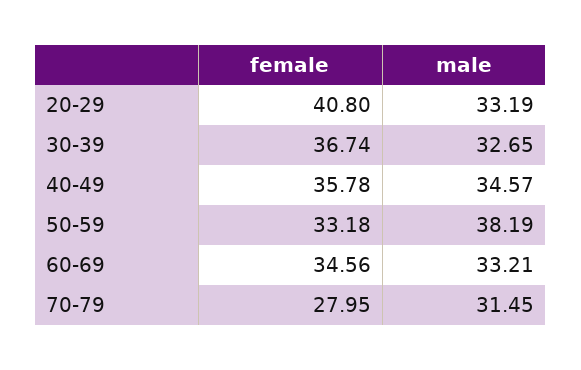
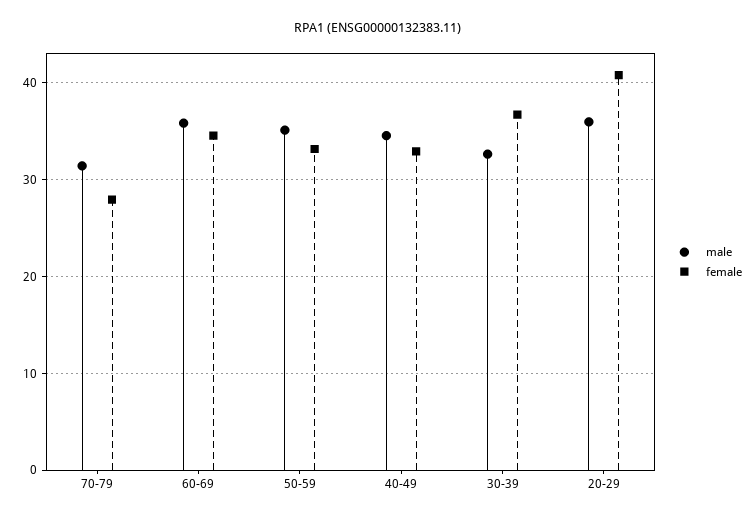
  {
    "female": {
      "20-29": 40.8,
      "30-39": 36.74,
-     "40-49": 35.78,
+     "40-49": 33,
      "50-59": 33.18,
      "60-69": 34.56,
      "70-79": 27.95
    },
    "male": {
-     "20-29": 33.19,
+     "20-29": 36,
      "30-39": 32.65,
      "40-49": 34.57,
-     "50-59": 38.19,
+     "50-59": 35,
-     "60-69": 33.21,
+     "60-69": 36,
      "70-79": 31.45
    }
  }

